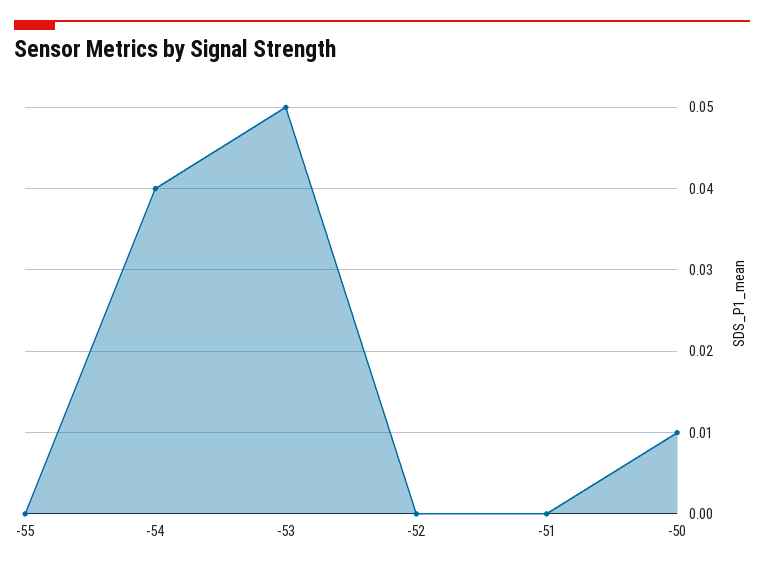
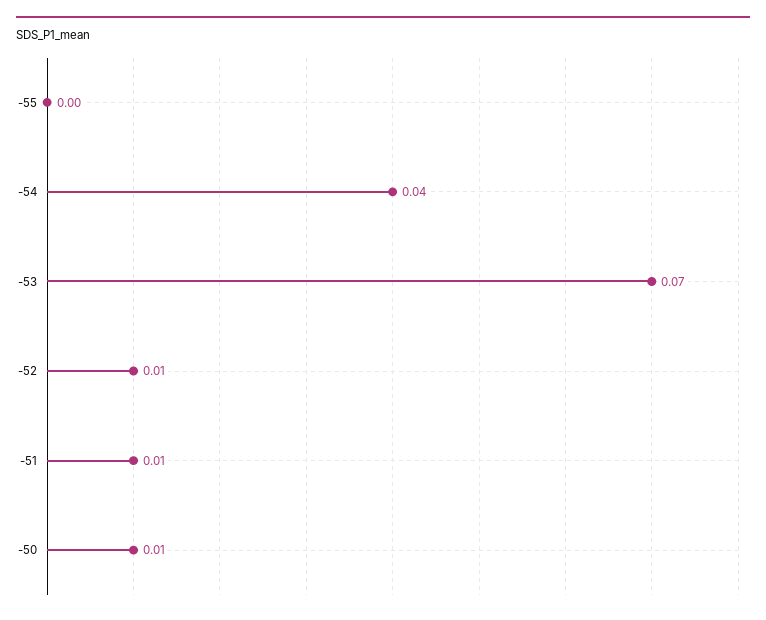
  {
    "-55": 0,
    "-54": 0.04,
-   "-53": 0.05,
+   "-53": 0.07,
-   "-52": 0,
+   "-52": 0.01,
-   "-51": 0,
+   "-51": 0.01,
    "-50": 0.01
  }

